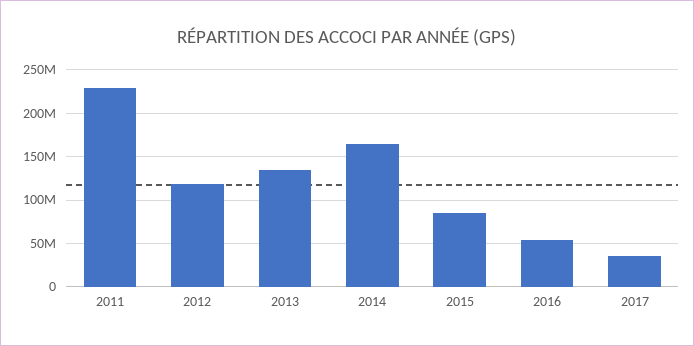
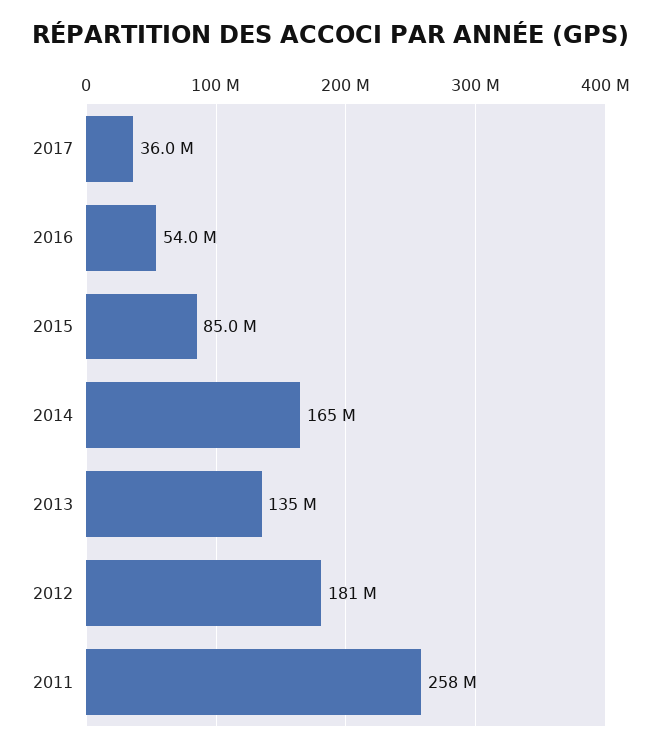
  {
-   "2011": 230000000,
+   "2011": 258000000,
-   "2012": 120000000,
+   "2012": 181000000,
    "2013": 135000000,
    "2014": 165000000,
    "2015": 85000000,
    "2016": 54000000,
    "2017": 36000000
  }

